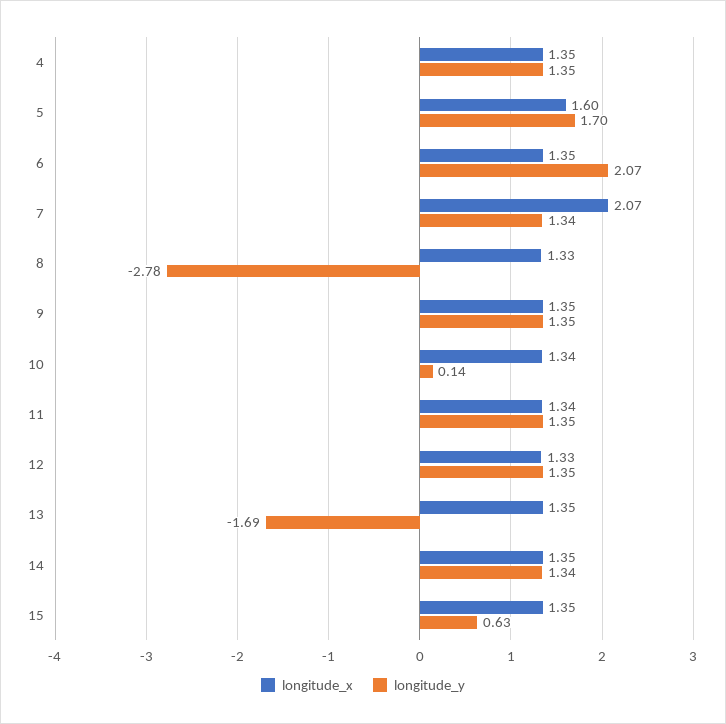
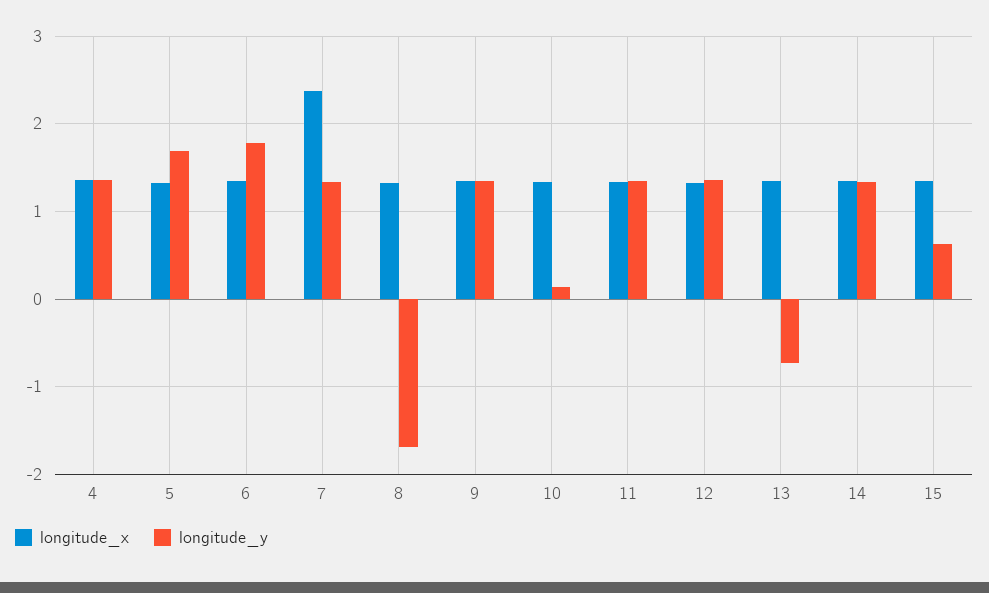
  {
    "longitude_x": {
      "4": 1.35,
-     "5": 1.6,
+     "5": 1.3,
      "6": 1.35,
-     "7": 2.07,
+     "7": 2.4,
      "8": 1.33,
      "9": 1.35,
      "10": 1.34,
      "11": 1.34,
      "12": 1.33,
      "13": 1.35,
      "14": 1.35,
      "15": 1.35
    },
    "longitude_y": {
      "4": 1.35,
      "5": 1.7,
-     "6": 2.07,
+     "6": 1.8,
      "7": 1.34,
-     "8": -2.78,
+     "8": -1.7,
      "9": 1.35,
      "10": 0.14,
      "11": 1.35,
      "12": 1.35,
-     "13": -1.69,
+     "13": -0.7,
      "14": 1.34,
      "15": 0.63
    }
  }

